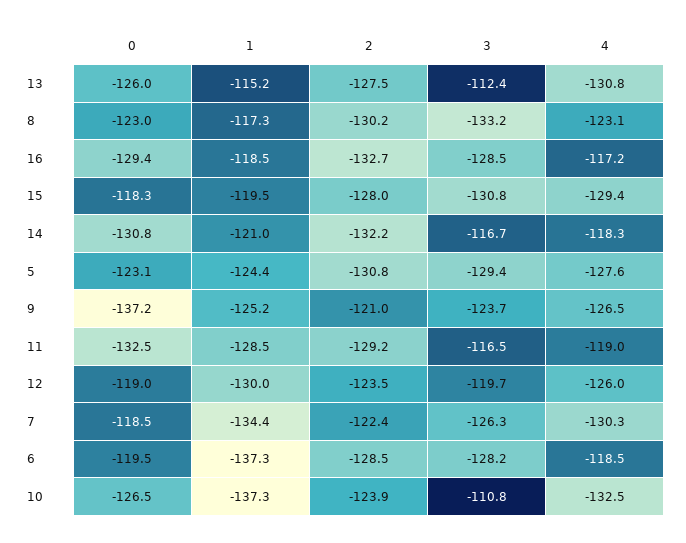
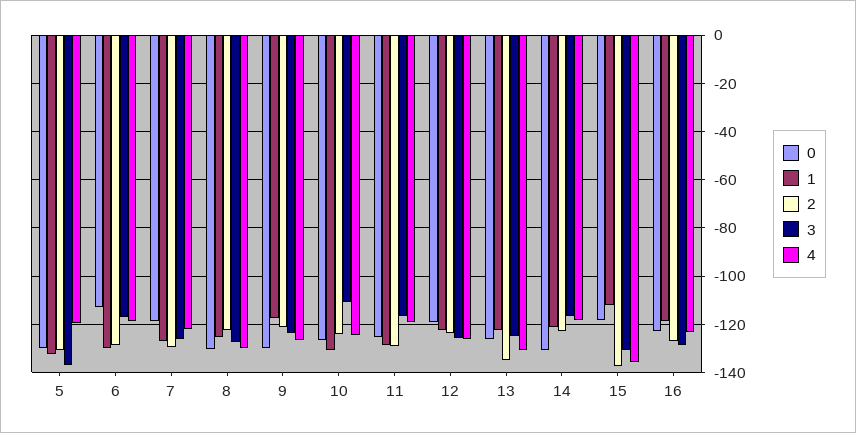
  {
    "0": {
      "13": -126,
-     "8": -123,
+     "8": -130,
-     "16": -129.4,
+     "16": -122.5,
      "15": -118.3,
      "14": -130.8,
-     "5": -123.1,
+     "5": -130,
-     "9": -137.2,
+     "9": -130,
-     "11": -132.5,
+     "11": -125,
      "12": -119,
      "7": -118.5,
-     "6": -119.5,
+     "6": -112.5,
      "10": -126.5
    },
    "1": {
-     "13": -115.2,
+     "13": -122.5,
-     "8": -117.3,
+     "8": -125,
      "16": -118.5,
-     "15": -119.5,
+     "15": -112.5,
      "14": -121,
-     "5": -124.4,
+     "5": -132.5,
-     "9": -125.2,
+     "9": -117.5,
      "11": -128.5,
-     "12": -130,
+     "12": -122.5,
-     "7": -134.4,
+     "7": -127.5,
-     "6": -137.3,
+     "6": -130,
-     "10": -137.3
+     "10": -130
    },
    "2": {
-     "13": -127.5,
+     "13": -135,
-     "8": -130.2,
+     "8": -122.5,
-     "16": -132.7,
+     "16": -127.5,
-     "15": -128,
+     "15": -137.5,
-     "14": -132.2,
+     "14": -122.5,
      "5": -130.8,
      "9": -121,
      "11": -129.2,
      "12": -123.5,
-     "7": -122.4,
+     "7": -130,
      "6": -128.5,
      "10": -123.9
    },
    "3": {
-     "13": -112.4,
+     "13": -125,
-     "8": -133.2,
+     "8": -127.5,
      "16": -128.5,
      "15": -130.8,
      "14": -116.7,
-     "5": -129.4,
+     "5": -137.5,
      "9": -123.7,
      "11": -116.5,
-     "12": -119.7,
+     "12": -125,
      "7": -126.3,
-     "6": -128.2,
+     "6": -117.5,
      "10": -110.8
    },
    "4": {
      "13": -130.8,
-     "8": -123.1,
+     "8": -130,
-     "16": -117.2,
+     "16": -122.5,
-     "15": -129.4,
+     "15": -135,
      "14": -118.3,
-     "5": -127.6,
+     "5": -120,
      "9": -126.5,
      "11": -119,
      "12": -126,
-     "7": -130.3,
+     "7": -122.5,
      "6": -118.5,
-     "10": -132.5
+     "10": -125
    }
  }

